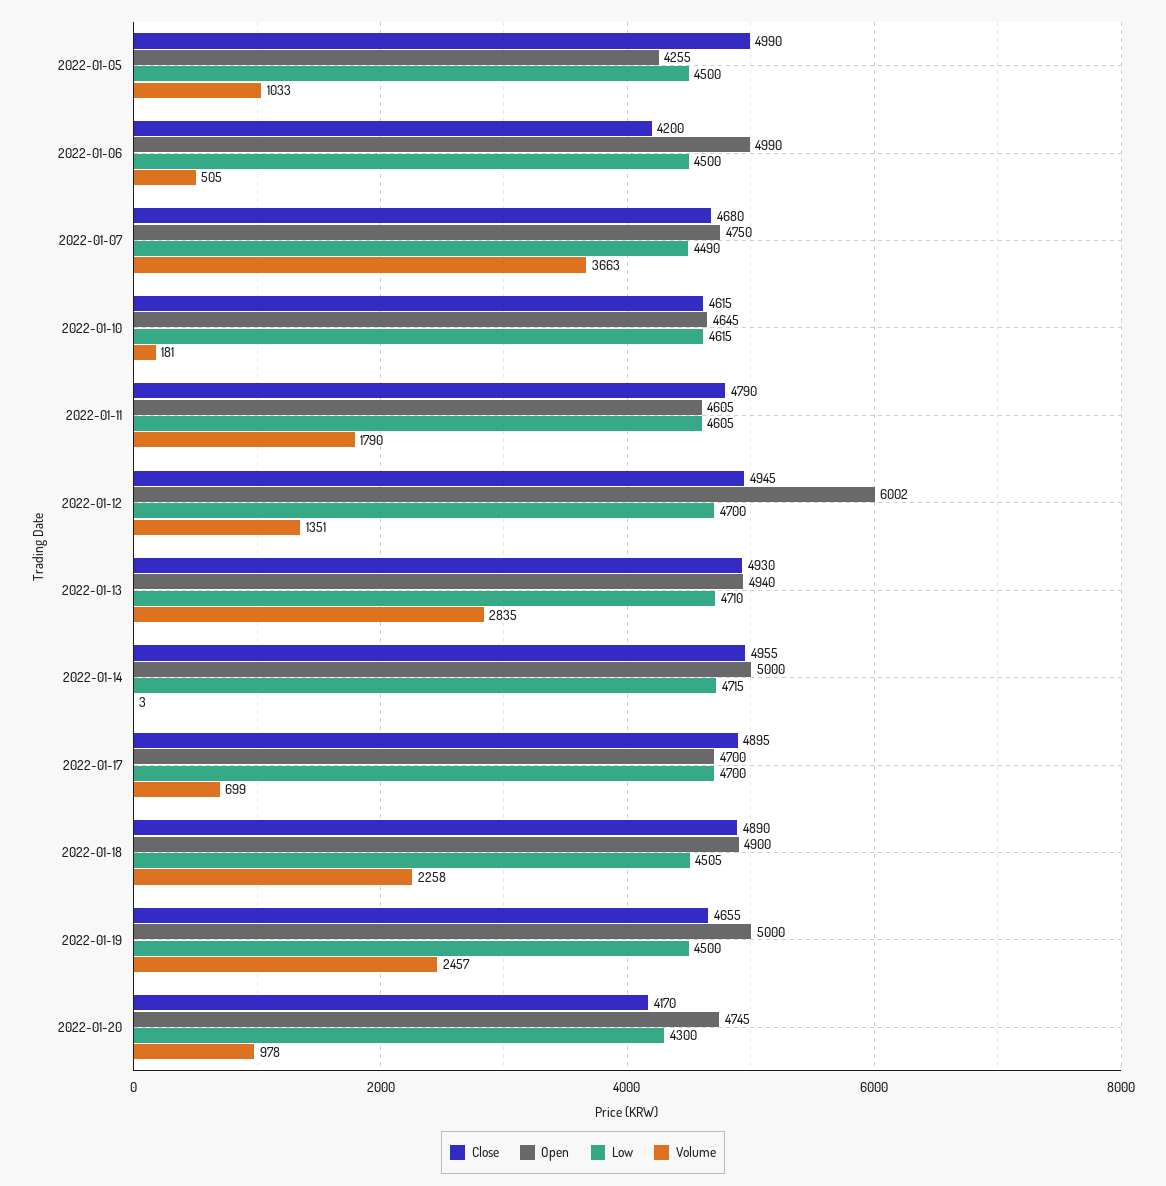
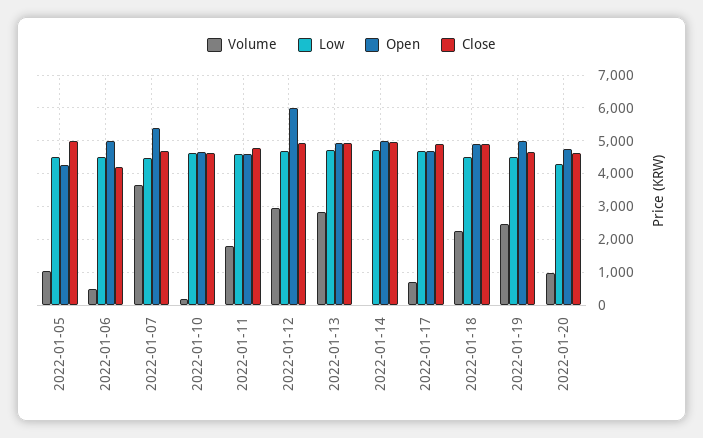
  {
    "Close": {
      "2022-01-05": 4990,
      "2022-01-06": 4200,
      "2022-01-07": 4680,
      "2022-01-10": 4615,
      "2022-01-11": 4790,
      "2022-01-12": 4945,
      "2022-01-13": 4930,
      "2022-01-14": 4955,
      "2022-01-17": 4895,
      "2022-01-18": 4890,
      "2022-01-19": 4655,
-     "2022-01-20": 4170
+     "2022-01-20": 4600
    },
    "Open": {
      "2022-01-05": 4255,
      "2022-01-06": 4990,
-     "2022-01-07": 4750,
+     "2022-01-07": 5400,
      "2022-01-10": 4645,
      "2022-01-11": 4605,
      "2022-01-12": 6002,
      "2022-01-13": 4940,
      "2022-01-14": 5000,
      "2022-01-17": 4700,
      "2022-01-18": 4900,
      "2022-01-19": 5000,
      "2022-01-20": 4745
    },
    "Low": {
      "2022-01-05": 4500,
      "2022-01-06": 4500,
      "2022-01-07": 4490,
      "2022-01-10": 4615,
      "2022-01-11": 4605,
      "2022-01-12": 4700,
      "2022-01-13": 4710,
      "2022-01-14": 4715,
      "2022-01-17": 4700,
      "2022-01-18": 4505,
      "2022-01-19": 4500,
      "2022-01-20": 4300
    },
    "Volume": {
      "2022-01-05": 1033,
      "2022-01-06": 505,
      "2022-01-07": 3663,
      "2022-01-10": 181,
      "2022-01-11": 1790,
-     "2022-01-12": 1351,
+     "2022-01-12": 3000,
      "2022-01-13": 2835,
      "2022-01-14": 3,
      "2022-01-17": 699,
      "2022-01-18": 2258,
      "2022-01-19": 2457,
      "2022-01-20": 978
    }
  }

